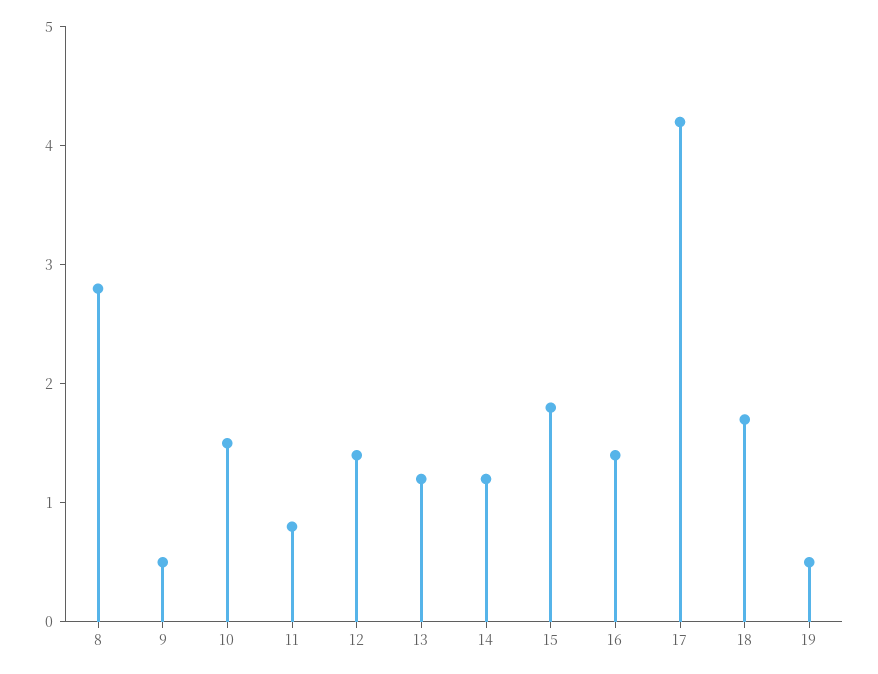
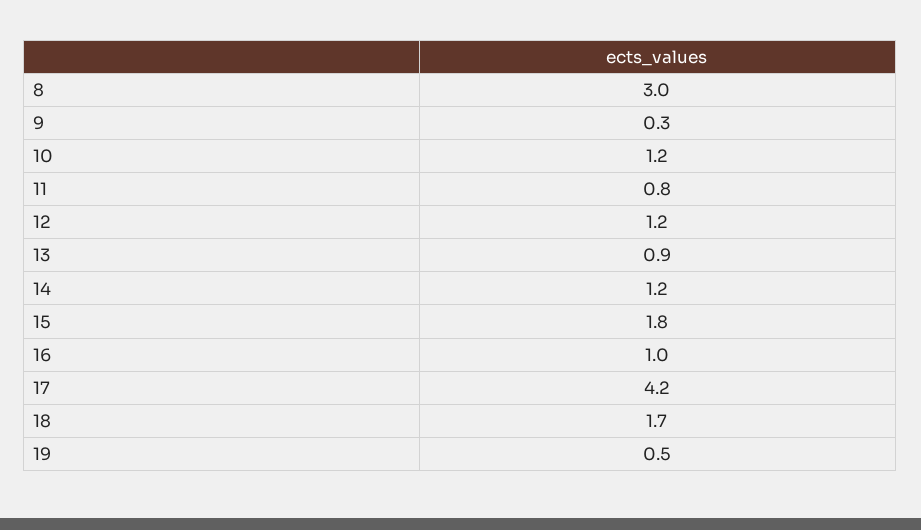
  {
-   "8": 2.8,
+   "8": 3,
-   "9": 0.5,
+   "9": 0.3,
-   "10": 1.5,
+   "10": 1.2,
    "11": 0.8,
-   "12": 1.4,
+   "12": 1.2,
-   "13": 1.2,
+   "13": 0.9,
    "14": 1.2,
    "15": 1.8,
-   "16": 1.4,
+   "16": 1,
    "17": 4.2,
    "18": 1.7,
    "19": 0.5
  }

